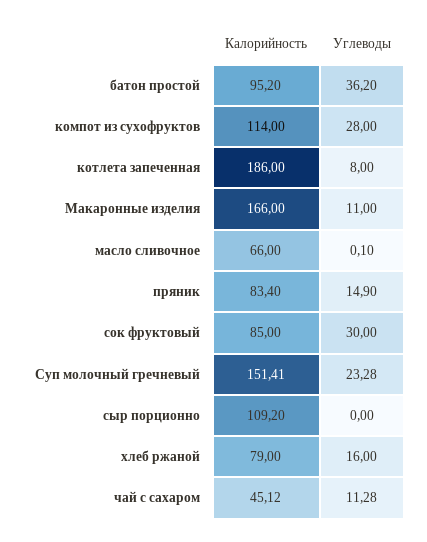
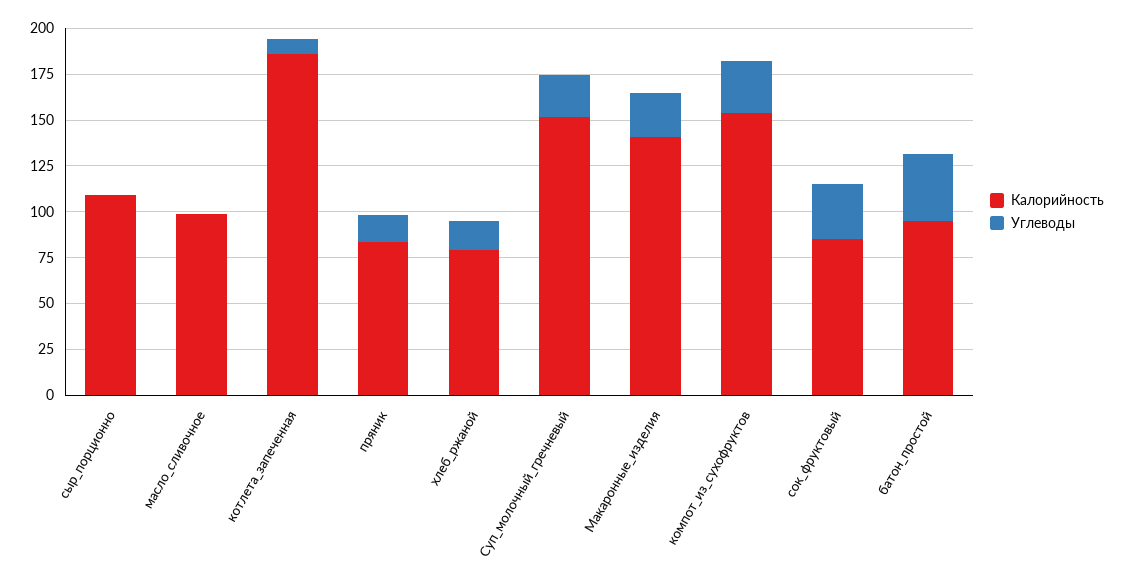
  {
    "Калорийность": {
      "батон простой": 95.2,
-     "компот из сухофруктов": 114,
+     "компот из сухофруктов": 155,
      "котлета запеченная": 186,
-     "Макаронные изделия": 166,
+     "Макаронные изделия": 140,
-     "масло сливочное": 66,
+     "масло сливочное": 100,
      "пряник": 83.4,
      "сок фруктовый": 85,
      "Суп молочный гречневый": 151.41,
      "сыр порционно": 109.2,
-     "хлеб ржаной": 79,
+     "хлеб ржаной": 79
-     "чай с сахаром": 45.12
    },
    "Углеводы": {
      "батон простой": 36.2,
      "компот из сухофруктов": 28,
      "котлета запеченная": 8,
-     "Макаронные изделия": 11,
+     "Макаронные изделия": 25,
      "масло сливочное": 0.1,
      "пряник": 14.9,
      "сок фруктовый": 30,
      "Суп молочный гречневый": 23.28,
      "сыр порционно": 0,
-     "хлеб ржаной": 16,
+     "хлеб ржаной": 16
-     "чай с сахаром": 11.28
    }
  }

